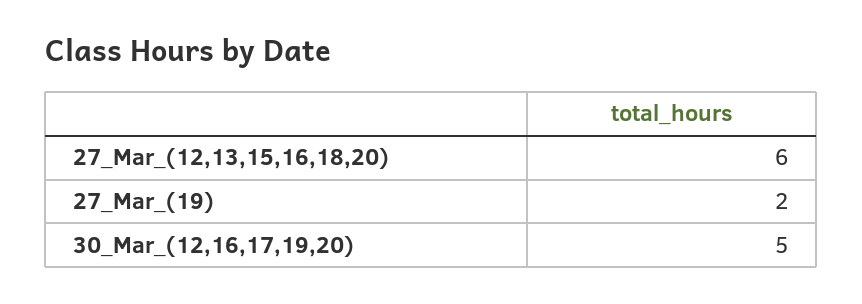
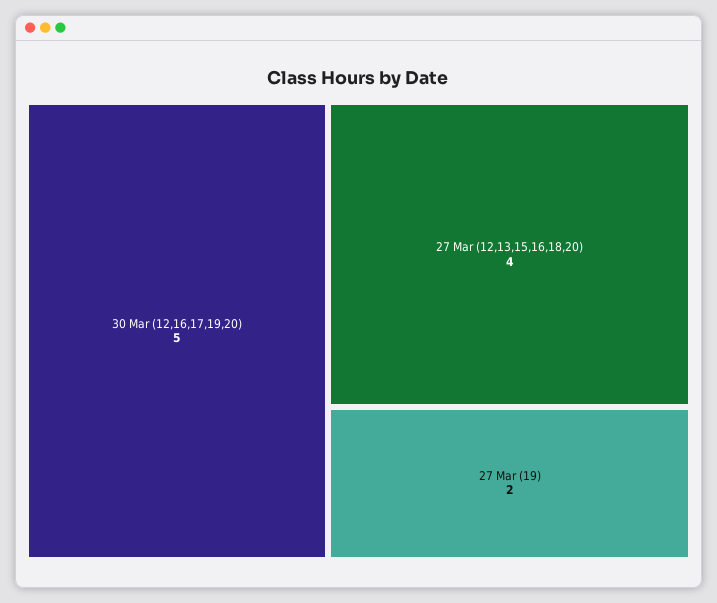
  {
-   "27_Mar_(12,13,15,16,18,20)": 6,
+   "27_Mar_(12,13,15,16,18,20)": 4,
    "27_Mar_(19)": 2,
    "30_Mar_(12,16,17,19,20)": 5
  }

